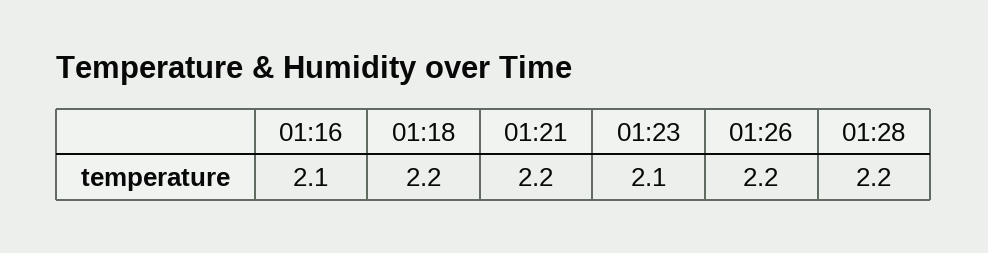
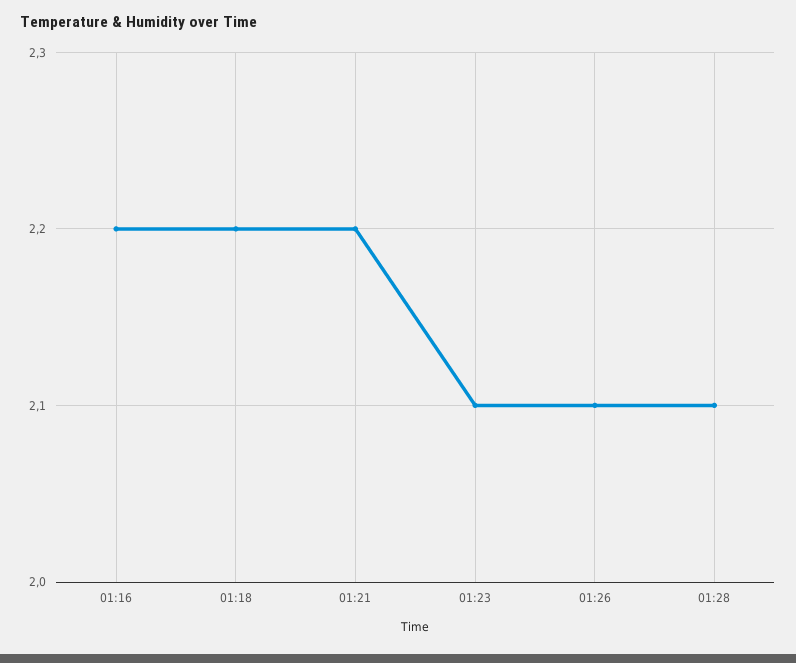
  {
-   "01:16": 2.1,
+   "01:16": 2.2,
    "01:18": 2.2,
    "01:21": 2.2,
    "01:23": 2.1,
-   "01:26": 2.2,
+   "01:26": 2.1,
-   "01:28": 2.2
+   "01:28": 2.1
  }

